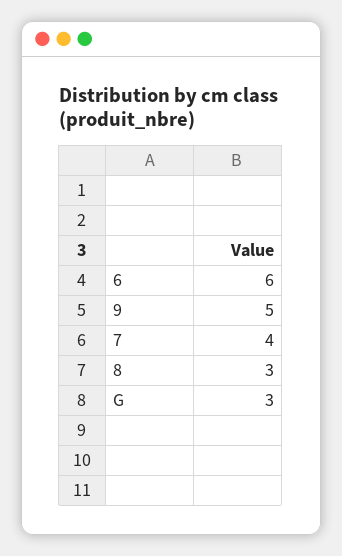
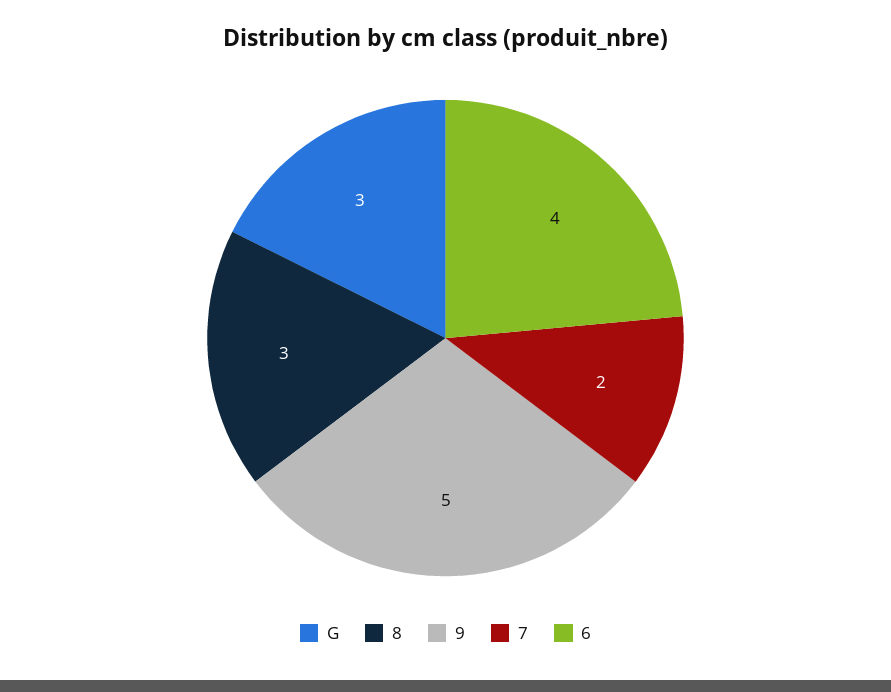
  {
-   "6": 6,
+   "6": 4,
    "9": 5,
-   "7": 4,
+   "7": 2,
    "8": 3,
    "G": 3
  }

